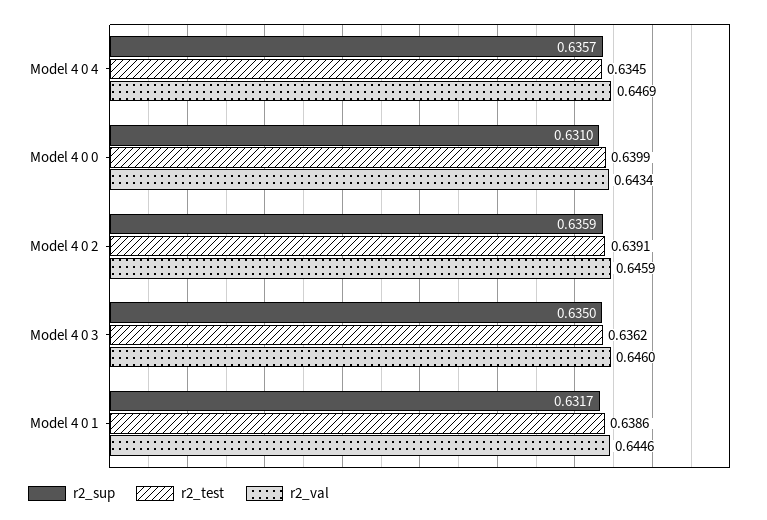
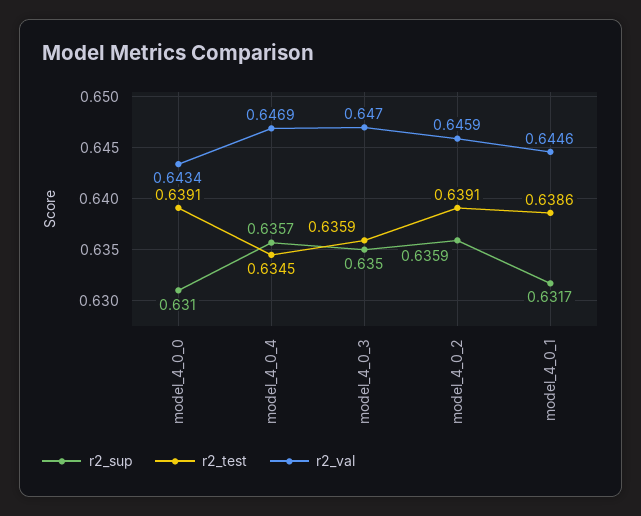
  {
    "r2_sup": {
      "Model 4 0 4": 0.6357,
      "Model 4 0 0": 0.631,
      "Model 4 0 2": 0.6359,
      "Model 4 0 3": 0.635,
      "Model 4 0 1": 0.6317
    },
    "r2_test": {
      "Model 4 0 4": 0.6345,
-     "Model 4 0 0": 0.6399,
+     "Model 4 0 0": 0.6391,
      "Model 4 0 2": 0.6391,
-     "Model 4 0 3": 0.6362,
+     "Model 4 0 3": 0.6359,
      "Model 4 0 1": 0.6386
    },
    "r2_val": {
      "Model 4 0 4": 0.6469,
      "Model 4 0 0": 0.6434,
      "Model 4 0 2": 0.6459,
-     "Model 4 0 3": 0.646,
+     "Model 4 0 3": 0.647,
      "Model 4 0 1": 0.6446
    }
  }

